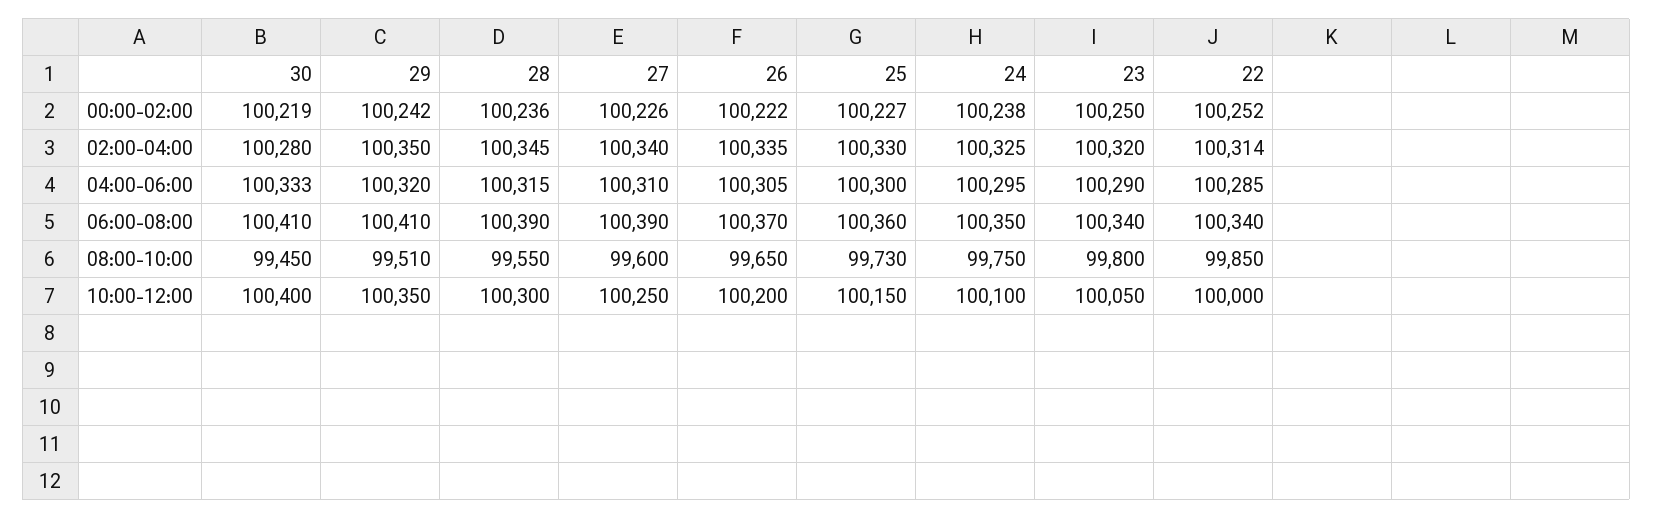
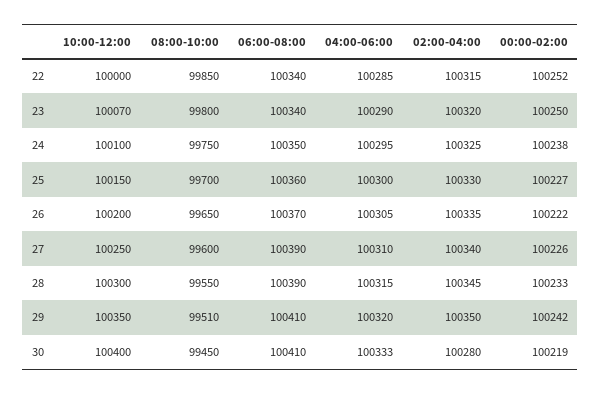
  {
    "30": {
      "00:00-02:00": 100219,
      "02:00-04:00": 100280,
      "04:00-06:00": 100333,
      "06:00-08:00": 100410,
      "08:00-10:00": 99450,
      "10:00-12:00": 100400
    },
    "29": {
      "00:00-02:00": 100242,
      "02:00-04:00": 100350,
      "04:00-06:00": 100320,
      "06:00-08:00": 100410,
      "08:00-10:00": 99510,
      "10:00-12:00": 100350
    },
    "28": {
-     "00:00-02:00": 100236,
+     "00:00-02:00": 100233,
      "02:00-04:00": 100345,
      "04:00-06:00": 100315,
      "06:00-08:00": 100390,
      "08:00-10:00": 99550,
      "10:00-12:00": 100300
    },
    "27": {
      "00:00-02:00": 100226,
      "02:00-04:00": 100340,
      "04:00-06:00": 100310,
      "06:00-08:00": 100390,
      "08:00-10:00": 99600,
      "10:00-12:00": 100250
    },
    "26": {
      "00:00-02:00": 100222,
      "02:00-04:00": 100335,
      "04:00-06:00": 100305,
      "06:00-08:00": 100370,
      "08:00-10:00": 99650,
      "10:00-12:00": 100200
    },
    "25": {
      "00:00-02:00": 100227,
      "02:00-04:00": 100330,
      "04:00-06:00": 100300,
      "06:00-08:00": 100360,
-     "08:00-10:00": 99730,
+     "08:00-10:00": 99700,
      "10:00-12:00": 100150
    },
    "24": {
      "00:00-02:00": 100238,
      "02:00-04:00": 100325,
      "04:00-06:00": 100295,
      "06:00-08:00": 100350,
      "08:00-10:00": 99750,
      "10:00-12:00": 100100
    },
    "23": {
      "00:00-02:00": 100250,
      "02:00-04:00": 100320,
      "04:00-06:00": 100290,
      "06:00-08:00": 100340,
      "08:00-10:00": 99800,
-     "10:00-12:00": 100050
+     "10:00-12:00": 100070
    },
    "22": {
      "00:00-02:00": 100252,
-     "02:00-04:00": 100314,
+     "02:00-04:00": 100315,
      "04:00-06:00": 100285,
      "06:00-08:00": 100340,
      "08:00-10:00": 99850,
      "10:00-12:00": 100000
    }
  }

